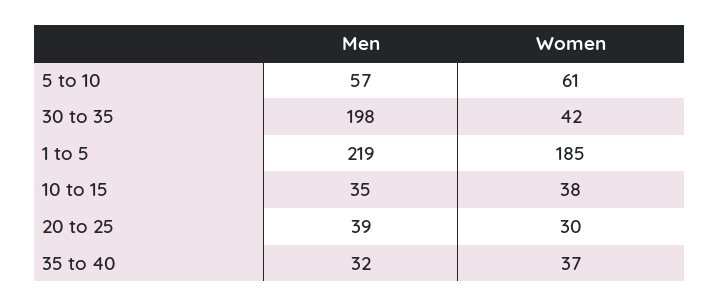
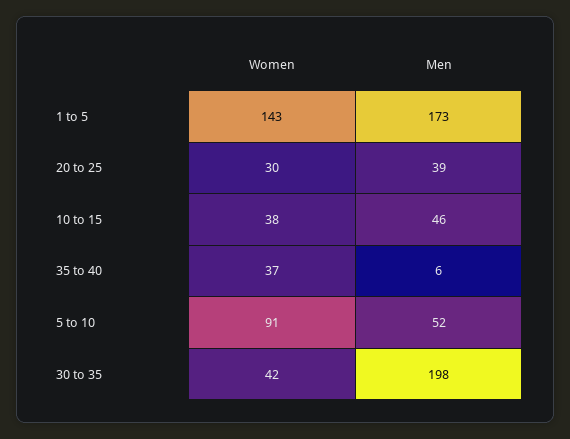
  {
    "Men": {
-     "5 to 10": 57,
+     "5 to 10": 52,
      "30 to 35": 198,
-     "1 to 5": 219,
+     "1 to 5": 173,
-     "10 to 15": 35,
+     "10 to 15": 46,
      "20 to 25": 39,
-     "35 to 40": 32
+     "35 to 40": 6
    },
    "Women": {
-     "5 to 10": 61,
+     "5 to 10": 91,
      "30 to 35": 42,
-     "1 to 5": 185,
+     "1 to 5": 143,
      "10 to 15": 38,
      "20 to 25": 30,
      "35 to 40": 37
    }
  }

